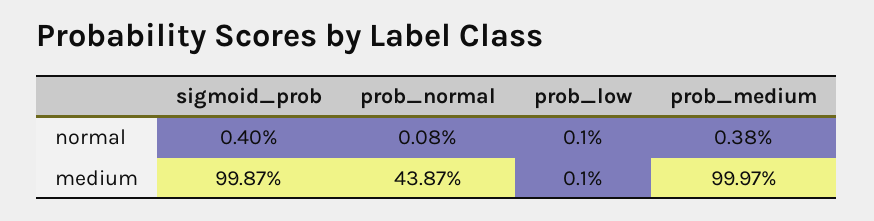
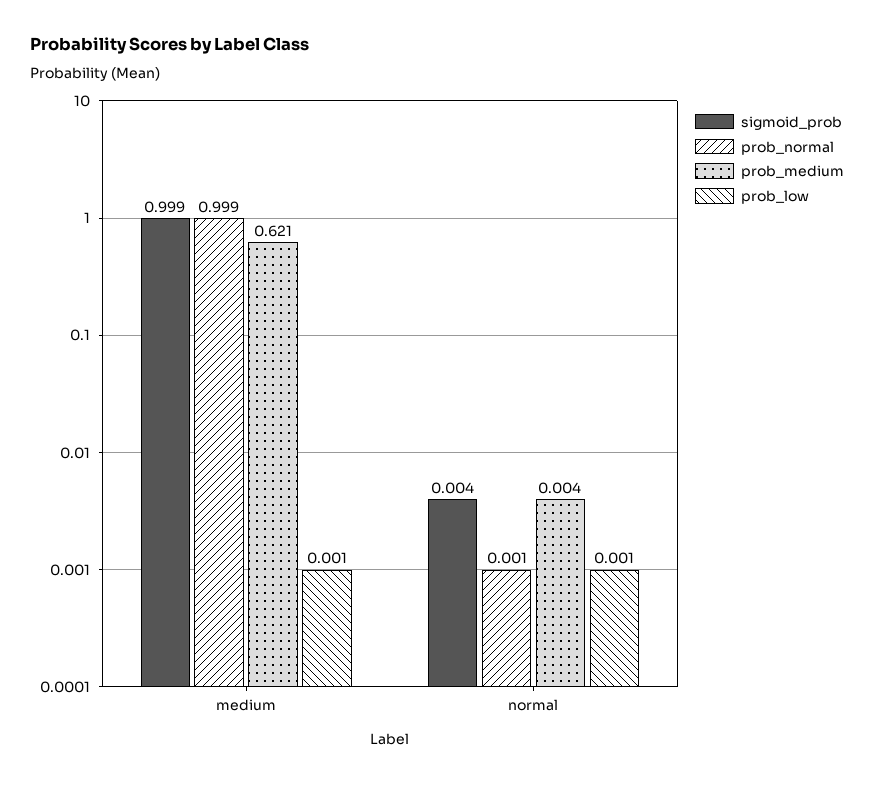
  {
    "sigmoid_prob": {
      "normal": 0.004,
      "medium": 0.9987
    },
    "prob_normal": {
      "normal": 0.0008,
-     "medium": 0.4387
+     "medium": 0.999
    },
    "prob_low": {
      "normal": 0.001,
      "medium": 0.001
    },
    "prob_medium": {
      "normal": 0.0038,
-     "medium": 0.9997
+     "medium": 0.621
    }
  }

